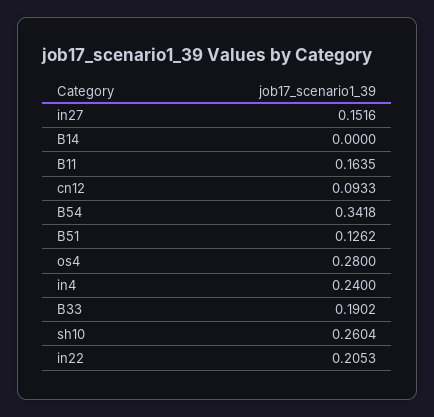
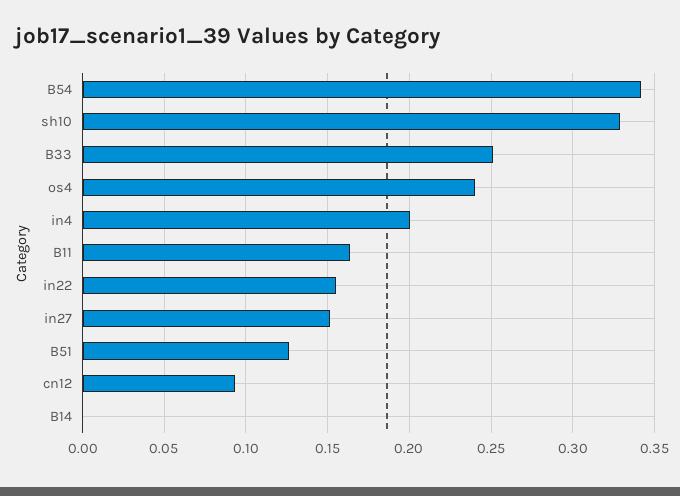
  {
    "in27": 0.1516,
    "B14": 0,
    "B11": 0.1635,
    "cn12": 0.0933,
    "B54": 0.3418,
    "B51": 0.1262,
-   "os4": 0.28,
+   "os4": 0.24,
-   "in4": 0.24,
+   "in4": 0.2,
-   "B33": 0.1902,
+   "B33": 0.25,
-   "sh10": 0.2604,
+   "sh10": 0.33,
-   "in22": 0.2053
+   "in22": 0.155
  }

